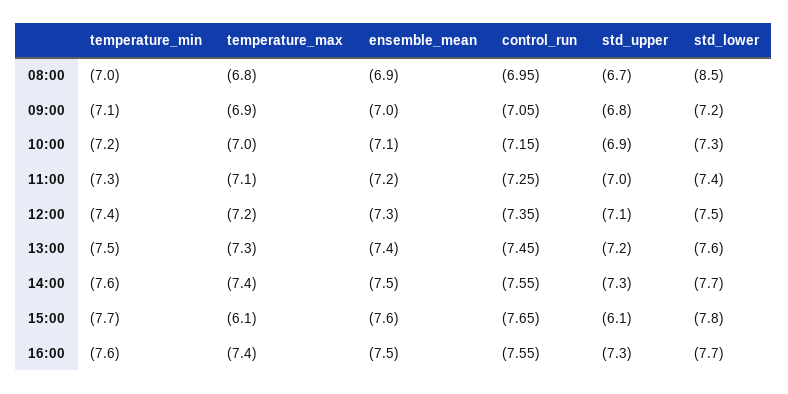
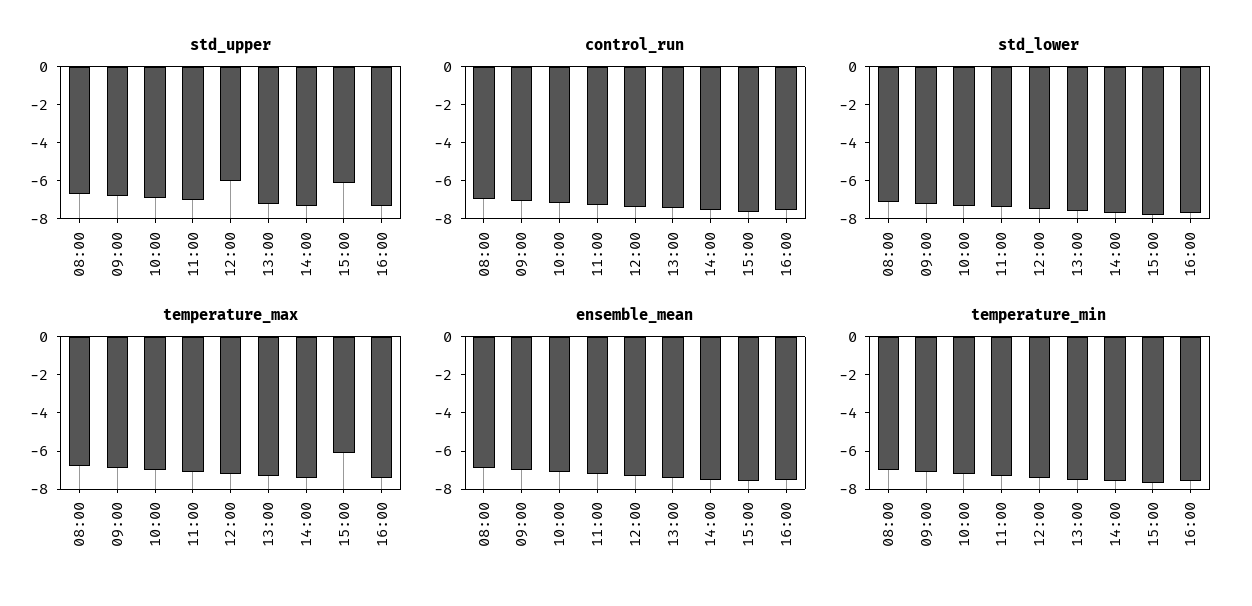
  {
    "temperature_min": {
      "08:00": -7,
      "09:00": -7.1,
      "10:00": -7.2,
      "11:00": -7.3,
      "12:00": -7.4,
      "13:00": -7.5,
      "14:00": -7.6,
      "15:00": -7.7,
      "16:00": -7.6
    },
    "temperature_max": {
      "08:00": -6.8,
      "09:00": -6.9,
      "10:00": -7,
      "11:00": -7.1,
      "12:00": -7.2,
      "13:00": -7.3,
      "14:00": -7.4,
      "15:00": -6.1,
      "16:00": -7.4
    },
    "ensemble_mean": {
      "08:00": -6.9,
      "09:00": -7,
      "10:00": -7.1,
      "11:00": -7.2,
      "12:00": -7.3,
      "13:00": -7.4,
      "14:00": -7.5,
      "15:00": -7.6,
      "16:00": -7.5
    },
    "control_run": {
      "08:00": -6.95,
      "09:00": -7.05,
      "10:00": -7.15,
      "11:00": -7.25,
      "12:00": -7.35,
      "13:00": -7.45,
      "14:00": -7.55,
      "15:00": -7.65,
      "16:00": -7.55
    },
    "std_upper": {
      "08:00": -6.7,
      "09:00": -6.8,
      "10:00": -6.9,
      "11:00": -7,
-     "12:00": -7.1,
+     "12:00": -6,
      "13:00": -7.2,
      "14:00": -7.3,
      "15:00": -6.1,
      "16:00": -7.3
    },
    "std_lower": {
-     "08:00": -8.5,
+     "08:00": -7,
      "09:00": -7.2,
      "10:00": -7.3,
      "11:00": -7.4,
      "12:00": -7.5,
      "13:00": -7.6,
      "14:00": -7.7,
      "15:00": -7.8,
      "16:00": -7.7
    }
  }

